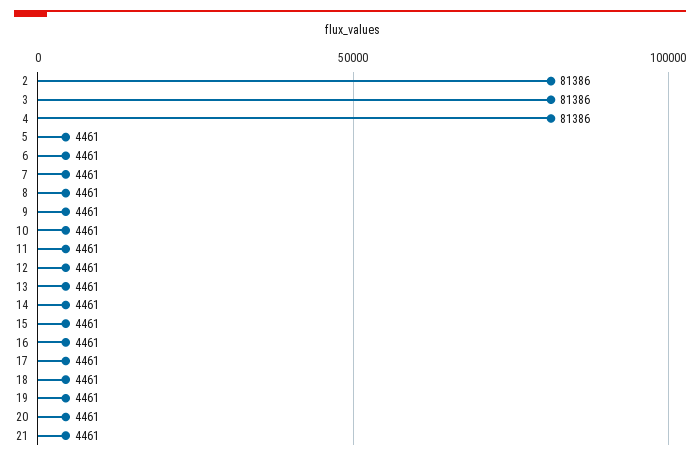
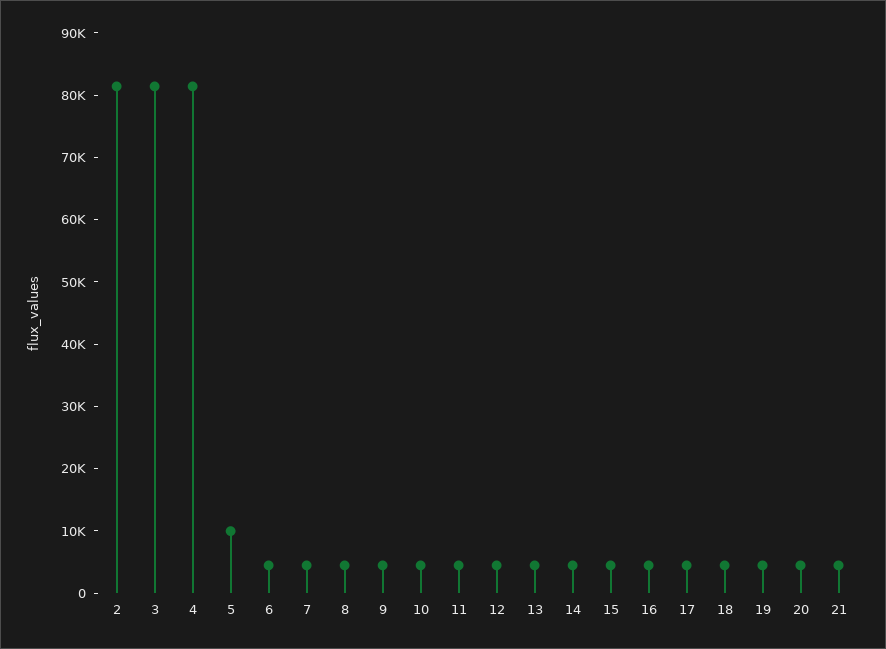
  {
    "2": 81386,
    "3": 81386,
    "4": 81386,
-   "5": 4461,
+   "5": 10000,
    "6": 4461,
    "7": 4461,
    "8": 4461,
    "9": 4461,
    "10": 4461,
    "11": 4461,
    "12": 4461,
    "13": 4461,
    "14": 4461,
    "15": 4461,
    "16": 4461,
    "17": 4461,
    "18": 4461,
    "19": 4461,
    "20": 4461,
    "21": 4461
  }

